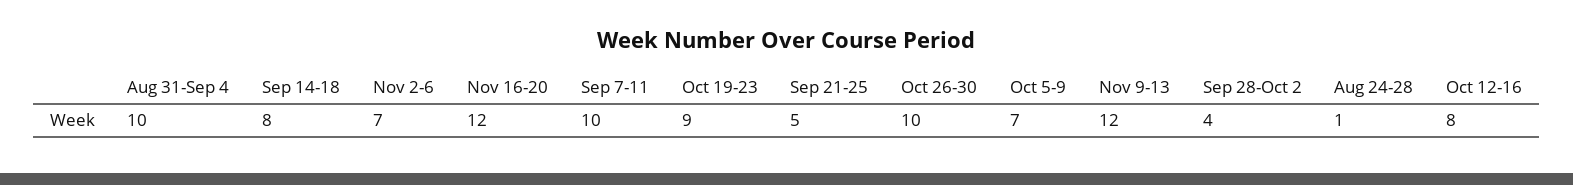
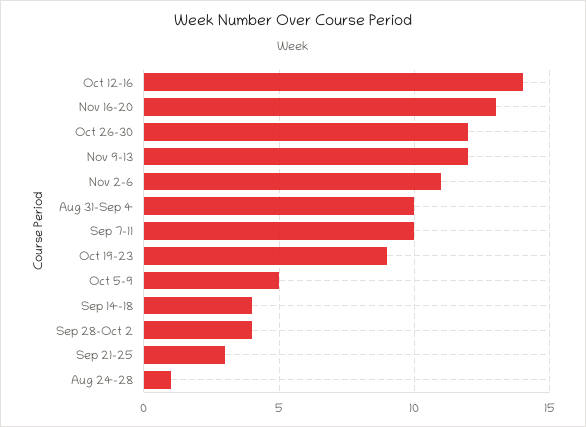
  {
    "Aug 31-Sep 4": 10,
-   "Sep 14-18": 8,
+   "Sep 14-18": 4,
-   "Nov 2-6": 7,
+   "Nov 2-6": 11,
-   "Nov 16-20": 12,
+   "Nov 16-20": 13,
    "Sep 7-11": 10,
    "Oct 19-23": 9,
-   "Sep 21-25": 5,
+   "Sep 21-25": 3,
-   "Oct 26-30": 10,
+   "Oct 26-30": 12,
-   "Oct 5-9": 7,
+   "Oct 5-9": 5,
    "Nov 9-13": 12,
    "Sep 28-Oct 2": 4,
    "Aug 24-28": 1,
-   "Oct 12-16": 8
+   "Oct 12-16": 14
  }

